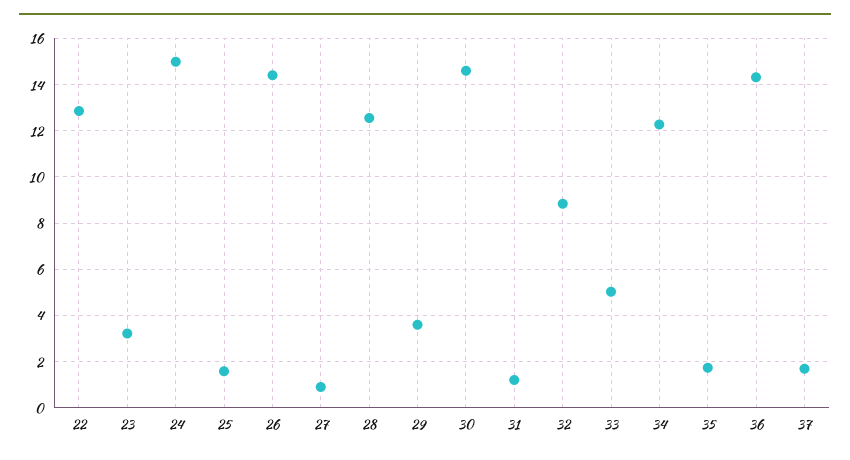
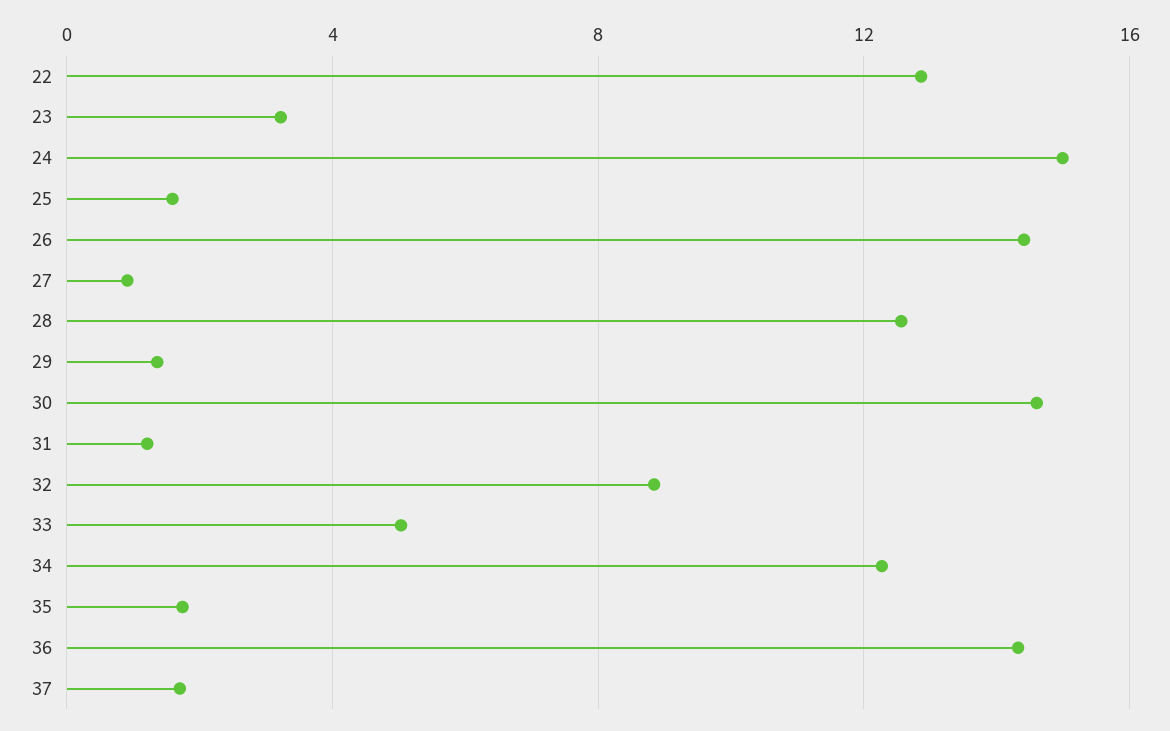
  {
    "22": 13,
    "23": 3,
    "24": 15,
    "25": 1.5,
    "26": 14.5,
    "27": 1,
    "28": 12.5,
-   "29": 3.5,
+   "29": 1.5,
    "30": 14.5,
    "31": 1,
    "32": 9,
    "33": 5,
    "34": 12.5,
    "35": 1.5,
    "36": 14.5,
    "37": 1.5
  }

